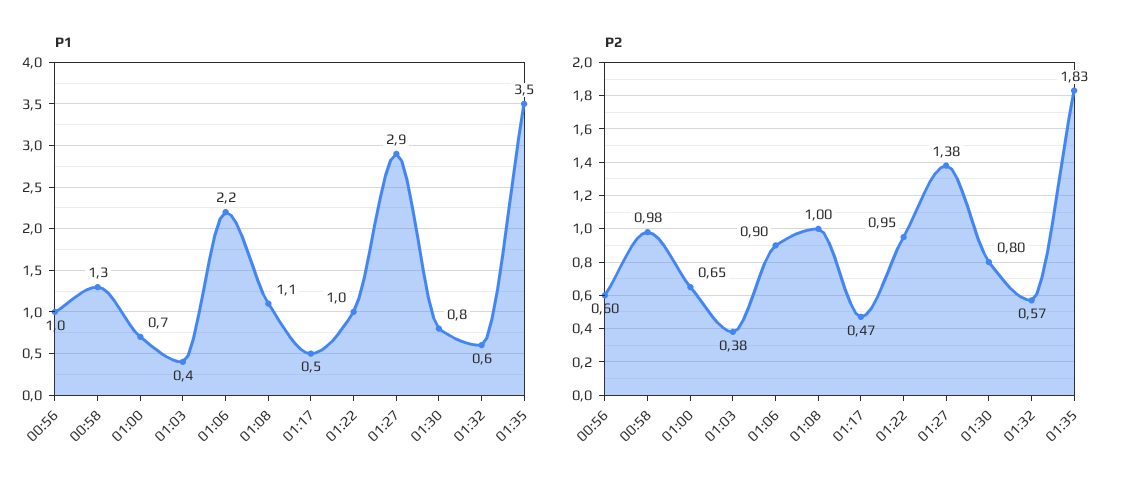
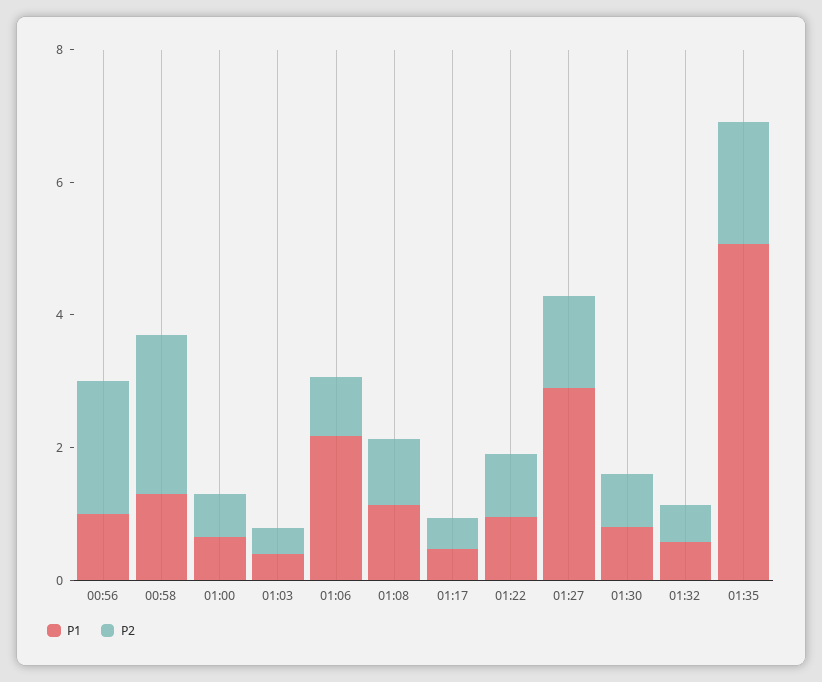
  {
    "P1": {
      "00:56": 1,
      "00:58": 1.3,
      "01:00": 0.7,
      "01:03": 0.4,
      "01:06": 2.2,
      "01:08": 1.1,
      "01:17": 0.5,
      "01:22": 1,
      "01:27": 2.9,
      "01:30": 0.8,
      "01:32": 0.6,
-     "01:35": 3.5
+     "01:35": 5
    },
    "P2": {
-     "00:56": 0.6,
+     "00:56": 2,
-     "00:58": 0.98,
+     "00:58": 2.5,
      "01:00": 0.65,
      "01:03": 0.38,
      "01:06": 0.9,
      "01:08": 1,
      "01:17": 0.47,
      "01:22": 0.95,
      "01:27": 1.38,
      "01:30": 0.8,
      "01:32": 0.57,
      "01:35": 1.83
    }
  }

